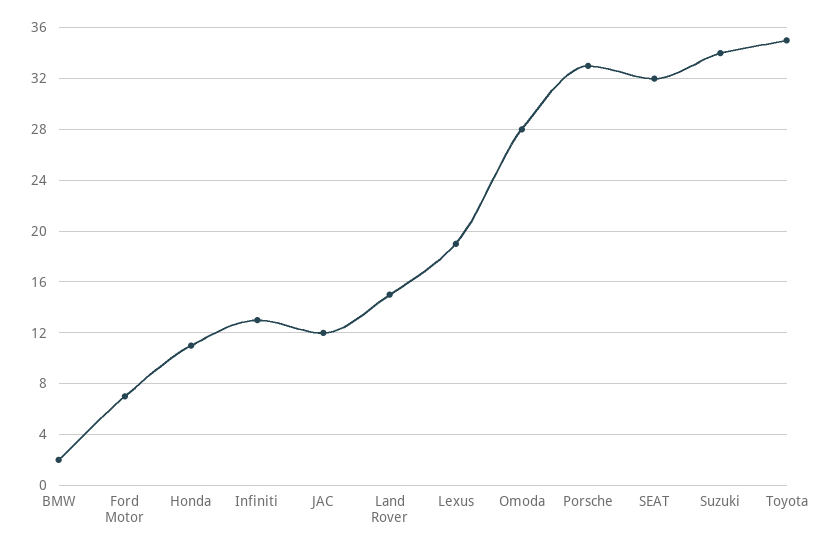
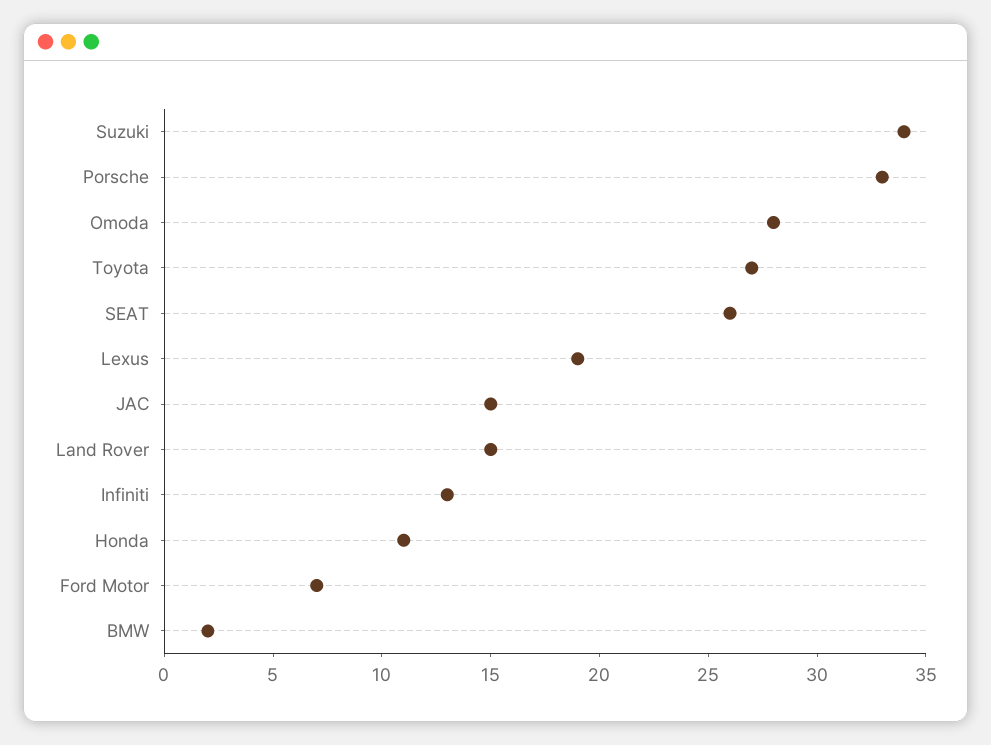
  {
    "BMW": 2,
    "Ford Motor": 7,
    "Honda": 11,
    "Infiniti": 13,
-   "JAC": 12,
+   "JAC": 15,
    "Land Rover": 15,
    "Lexus": 19,
    "Omoda": 28,
    "Porsche": 33,
-   "SEAT": 32,
+   "SEAT": 26,
    "Suzuki": 34,
-   "Toyota": 35
+   "Toyota": 27
  }

